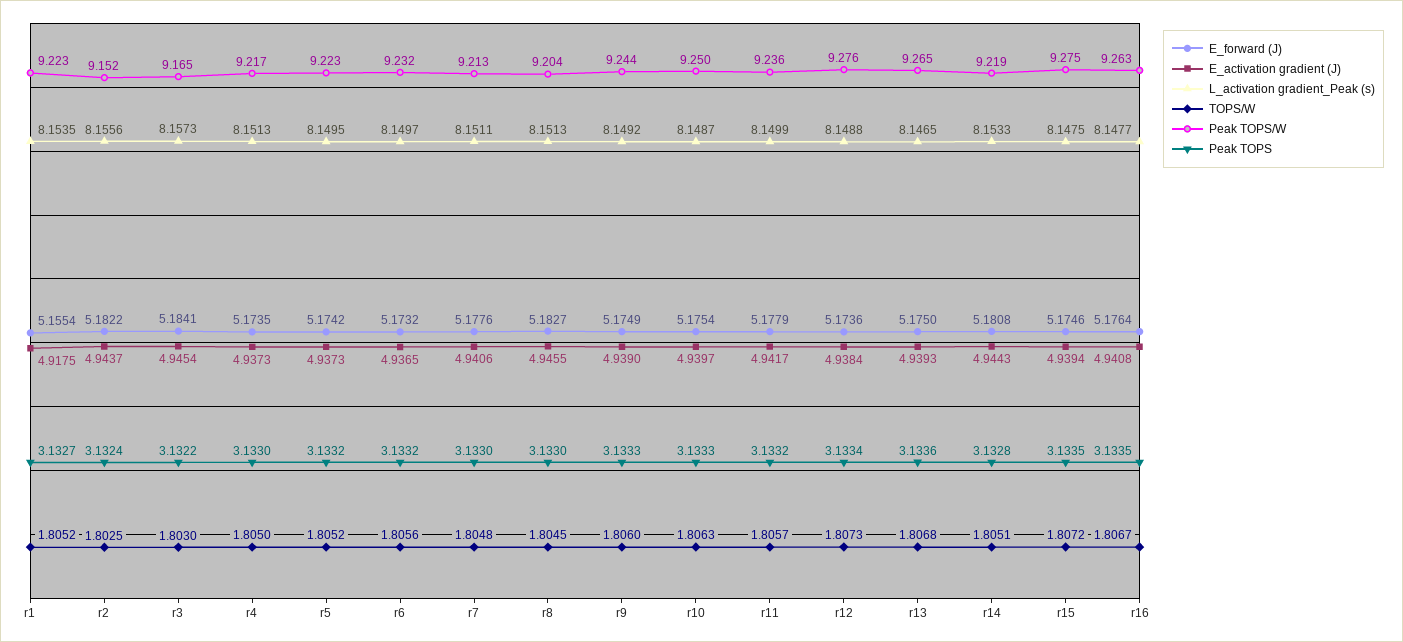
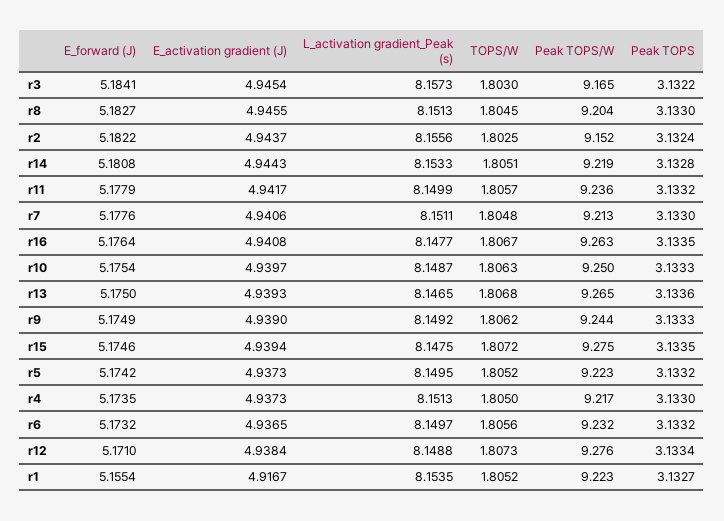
  {
    "E_forward (J)": {
      "r1": 5.1554,
      "r2": 5.1822,
      "r3": 5.1841,
      "r4": 5.1735,
      "r5": 5.1742,
      "r6": 5.1732,
      "r7": 5.1776,
      "r8": 5.1827,
      "r9": 5.1749,
      "r10": 5.1754,
      "r11": 5.1779,
-     "r12": 5.1736,
+     "r12": 5.171,
      "r13": 5.175,
      "r14": 5.1808,
      "r15": 5.1746,
      "r16": 5.1764
    },
    "E_activation gradient (J)": {
-     "r1": 4.9175,
+     "r1": 4.9167,
      "r2": 4.9437,
      "r3": 4.9454,
      "r4": 4.9373,
      "r5": 4.9373,
      "r6": 4.9365,
      "r7": 4.9406,
      "r8": 4.9455,
      "r9": 4.939,
      "r10": 4.9397,
      "r11": 4.9417,
      "r12": 4.9384,
      "r13": 4.9393,
      "r14": 4.9443,
      "r15": 4.9394,
      "r16": 4.9408
    },
    "L_activation gradient_Peak (s)": {
      "r1": 8.1535,
      "r2": 8.1556,
      "r3": 8.1573,
      "r4": 8.1513,
      "r5": 8.1495,
      "r6": 8.1497,
      "r7": 8.1511,
      "r8": 8.1513,
      "r9": 8.1492,
      "r10": 8.1487,
      "r11": 8.1499,
      "r12": 8.1488,
      "r13": 8.1465,
      "r14": 8.1533,
      "r15": 8.1475,
      "r16": 8.1477
    },
    "TOPS/W": {
      "r1": 1.8052,
      "r2": 1.8025,
      "r3": 1.803,
      "r4": 1.805,
      "r5": 1.8052,
      "r6": 1.8056,
      "r7": 1.8048,
      "r8": 1.8045,
-     "r9": 1.806,
+     "r9": 1.8062,
      "r10": 1.8063,
      "r11": 1.8057,
      "r12": 1.8073,
      "r13": 1.8068,
      "r14": 1.8051,
      "r15": 1.8072,
      "r16": 1.8067
    },
    "Peak TOPS/W": {
      "r1": 9.223,
      "r2": 9.152,
      "r3": 9.165,
      "r4": 9.217,
      "r5": 9.223,
      "r6": 9.232,
      "r7": 9.213,
      "r8": 9.204,
      "r9": 9.244,
      "r10": 9.25,
      "r11": 9.236,
      "r12": 9.276,
      "r13": 9.265,
      "r14": 9.219,
      "r15": 9.275,
      "r16": 9.263
    },
    "Peak TOPS": {
      "r1": 3.1327,
      "r2": 3.1324,
      "r3": 3.1322,
      "r4": 3.133,
      "r5": 3.1332,
      "r6": 3.1332,
      "r7": 3.133,
      "r8": 3.133,
      "r9": 3.1333,
      "r10": 3.1333,
      "r11": 3.1332,
      "r12": 3.1334,
      "r13": 3.1336,
      "r14": 3.1328,
      "r15": 3.1335,
      "r16": 3.1335
    }
  }

